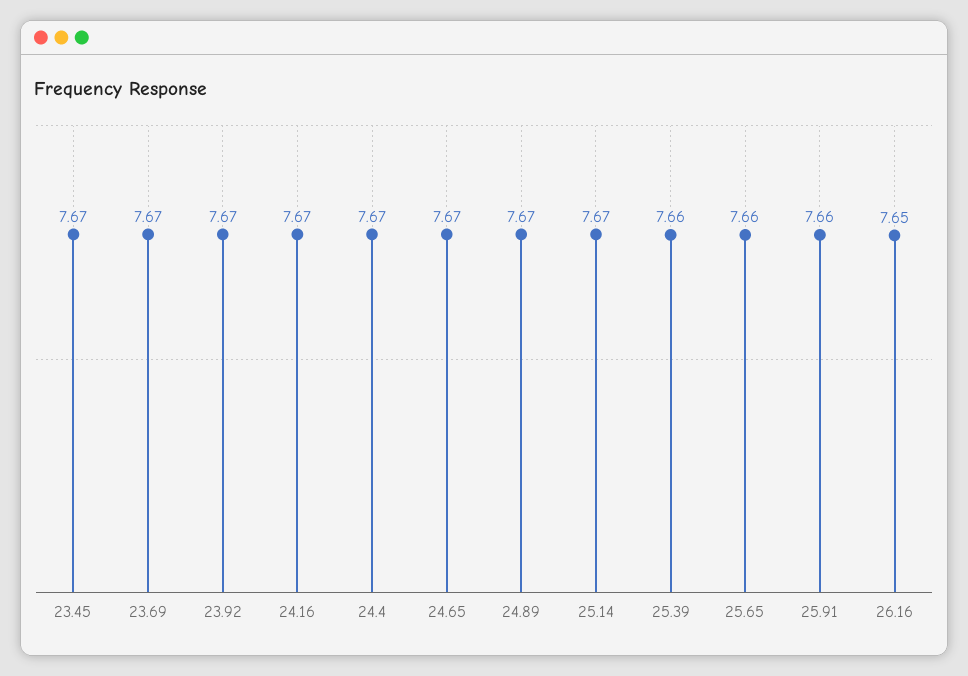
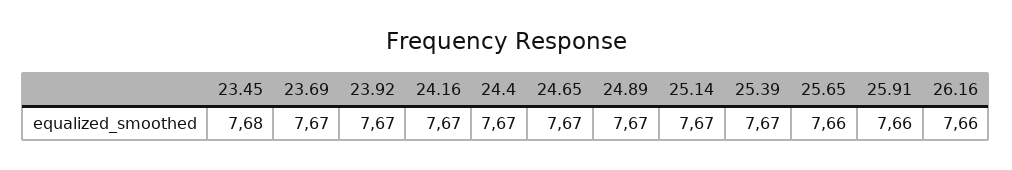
  {
-   "23.45": 7.67,
+   "23.45": 7.68,
    "23.69": 7.67,
    "23.92": 7.67,
    "24.16": 7.67,
    "24.4": 7.67,
    "24.65": 7.67,
    "24.89": 7.67,
    "25.14": 7.67,
-   "25.39": 7.66,
+   "25.39": 7.67,
    "25.65": 7.66,
    "25.91": 7.66,
-   "26.16": 7.65
+   "26.16": 7.66
  }

